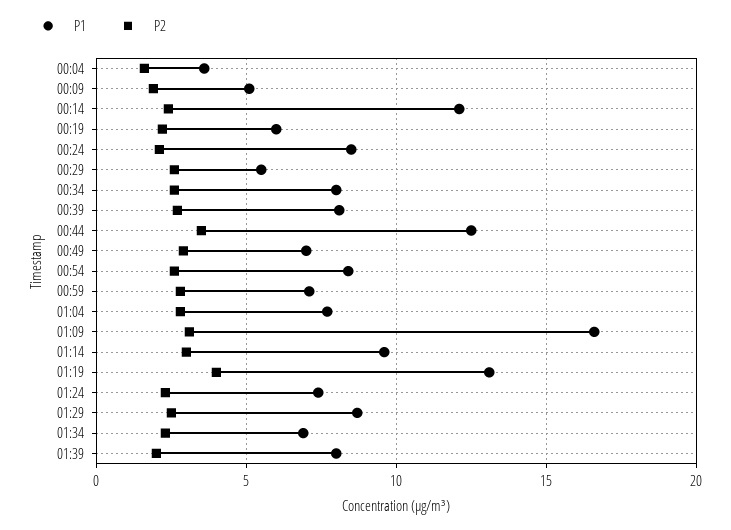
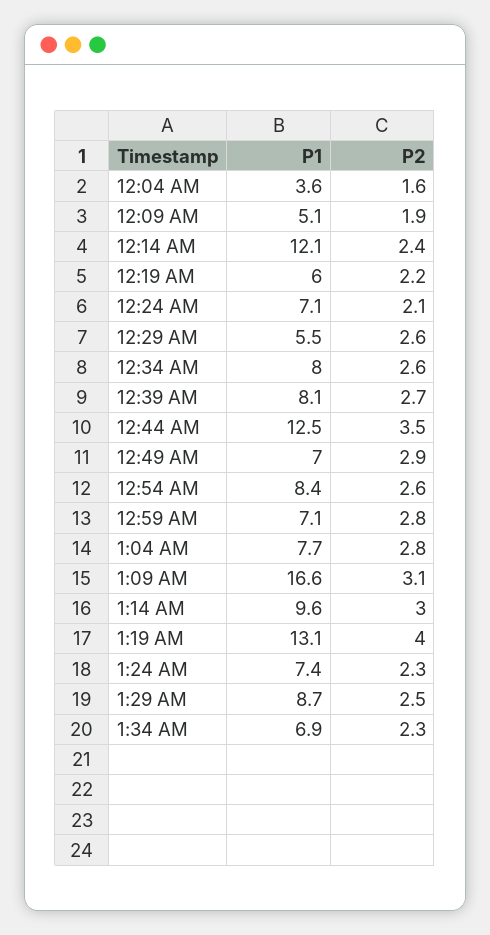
  {
    "P1": {
      "00:04": 3.6,
      "00:09": 5.1,
      "00:14": 12.1,
      "00:19": 6,
-     "00:24": 8.5,
+     "00:24": 7.1,
      "00:29": 5.5,
      "00:34": 8,
      "00:39": 8.1,
      "00:44": 12.5,
      "00:49": 7,
      "00:54": 8.4,
      "00:59": 7.1,
      "01:04": 7.7,
      "01:09": 16.6,
      "01:14": 9.6,
      "01:19": 13.1,
      "01:24": 7.4,
      "01:29": 8.7,
-     "01:34": 6.9,
+     "01:34": 6.9
-     "01:39": 8
    },
    "P2": {
      "00:04": 1.6,
      "00:09": 1.9,
      "00:14": 2.4,
      "00:19": 2.2,
      "00:24": 2.1,
      "00:29": 2.6,
      "00:34": 2.6,
      "00:39": 2.7,
      "00:44": 3.5,
      "00:49": 2.9,
      "00:54": 2.6,
      "00:59": 2.8,
      "01:04": 2.8,
      "01:09": 3.1,
      "01:14": 3,
      "01:19": 4,
      "01:24": 2.3,
      "01:29": 2.5,
-     "01:34": 2.3,
+     "01:34": 2.3
-     "01:39": 2
    }
  }

